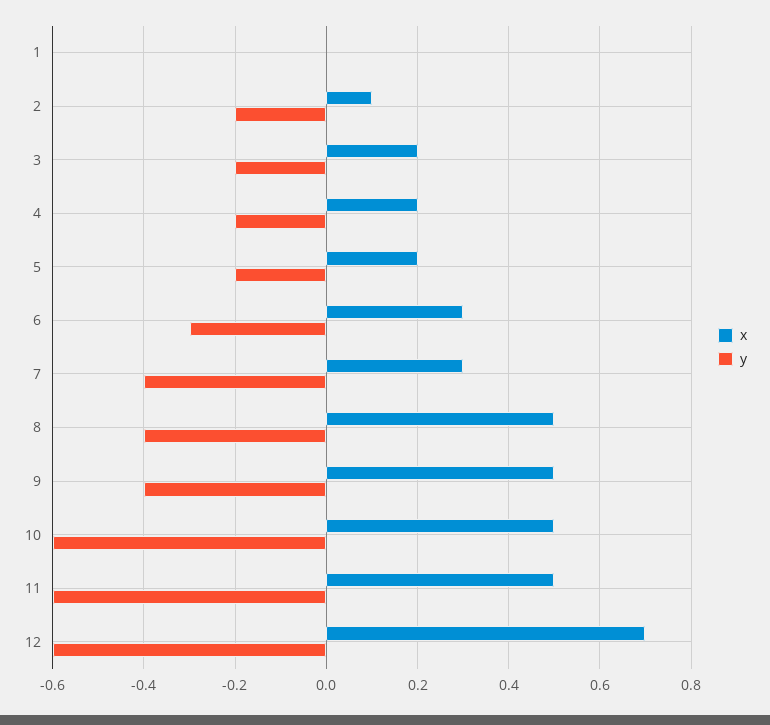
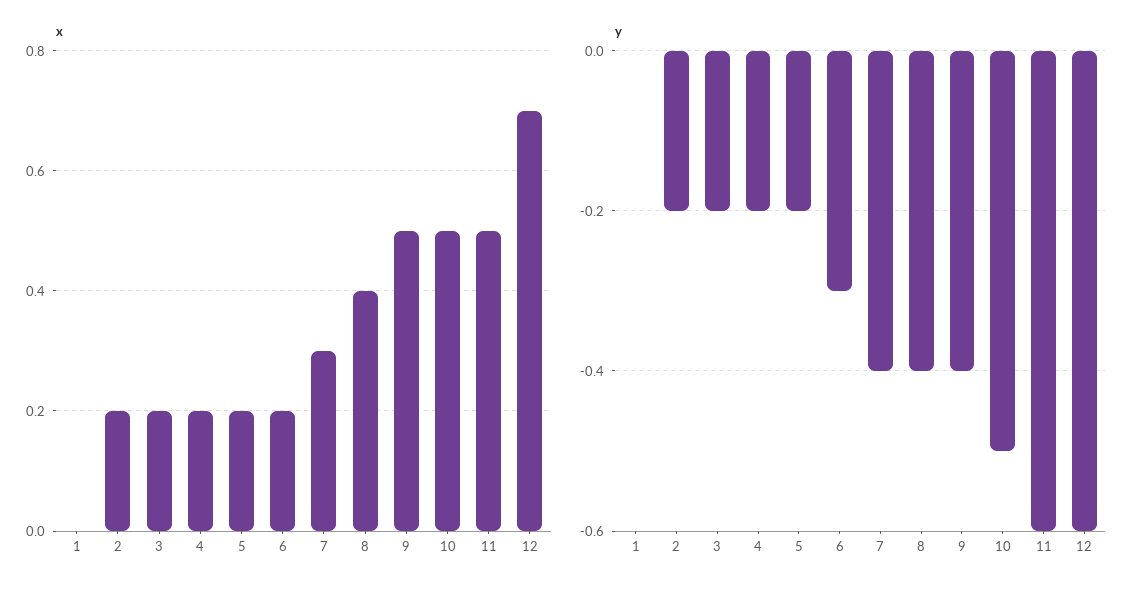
  {
    "x": {
      "1": 0,
-     "2": 0.1,
+     "2": 0.2,
      "3": 0.2,
      "4": 0.2,
      "5": 0.2,
-     "6": 0.3,
+     "6": 0.2,
      "7": 0.3,
-     "8": 0.5,
+     "8": 0.4,
      "9": 0.5,
      "10": 0.5,
      "11": 0.5,
      "12": 0.7
    },
    "y": {
      "1": 0,
      "2": -0.2,
      "3": -0.2,
      "4": -0.2,
      "5": -0.2,
      "6": -0.3,
      "7": -0.4,
      "8": -0.4,
      "9": -0.4,
-     "10": -0.6,
+     "10": -0.5,
      "11": -0.6,
      "12": -0.6
    }
  }

